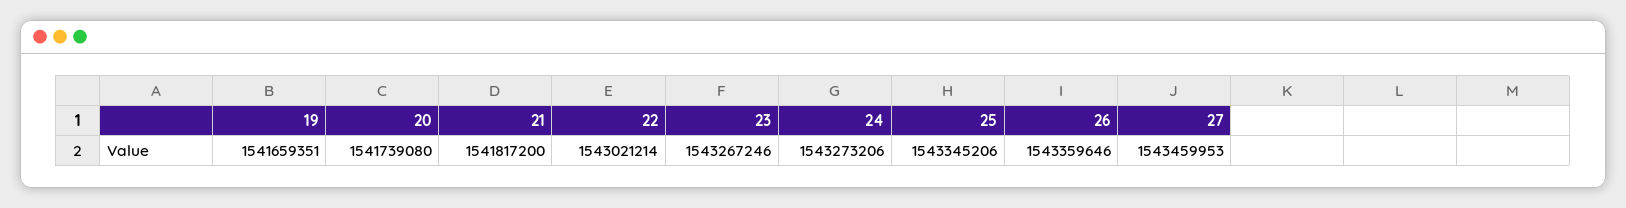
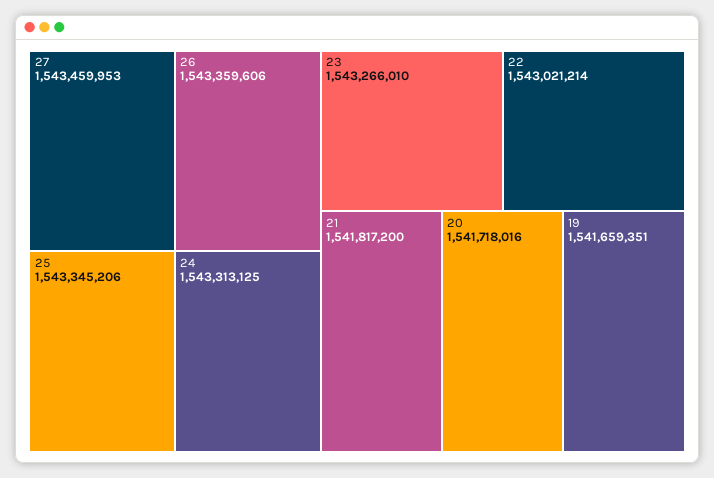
  {
    "19": 1541659351,
-   "20": 1541739080,
+   "20": 1541718016,
    "21": 1541817200,
    "22": 1543021214,
-   "23": 1543267246,
+   "23": 1543266010,
-   "24": 1543273206,
+   "24": 1543313125,
    "25": 1543345206,
-   "26": 1543359646,
+   "26": 1543359606,
    "27": 1543459953
  }

